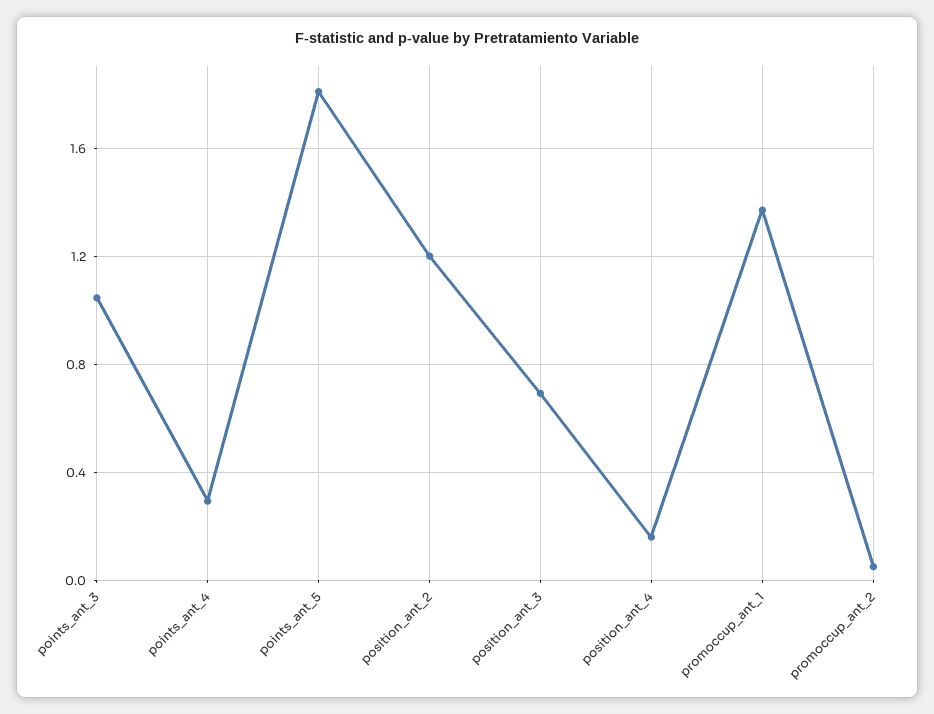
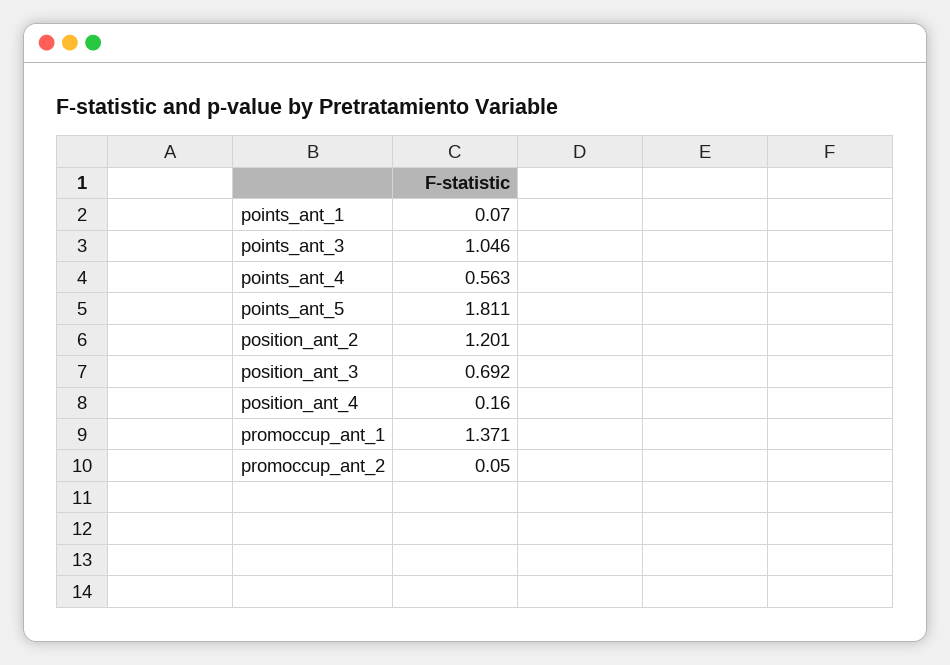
  {
    "points_ant_3": 1.046,
-   "points_ant_4": 0.3,
+   "points_ant_4": 0.563,
    "points_ant_5": 1.811,
    "position_ant_2": 1.201,
    "position_ant_3": 0.692,
    "position_ant_4": 0.16,
    "promoccup_ant_1": 1.371,
-   "promoccup_ant_2": 0.05
+   "promoccup_ant_2": 0.05,
+   "points_ant_1": 0.07
  }

